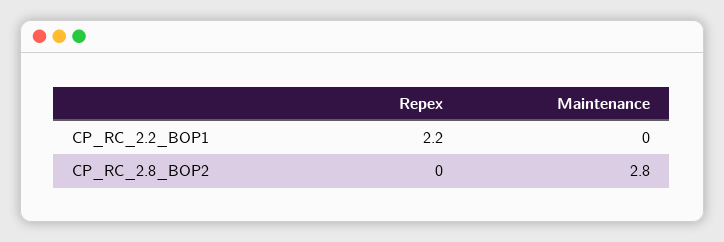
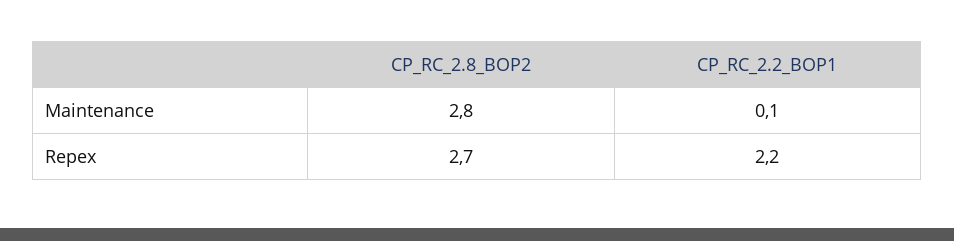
  {
    "Repex": {
      "CP_RC_2.2_BOP1": 2.2,
-     "CP_RC_2.8_BOP2": 0
+     "CP_RC_2.8_BOP2": 2.7
    },
    "Maintenance": {
-     "CP_RC_2.2_BOP1": 0,
+     "CP_RC_2.2_BOP1": 0.1,
      "CP_RC_2.8_BOP2": 2.8
    }
  }

